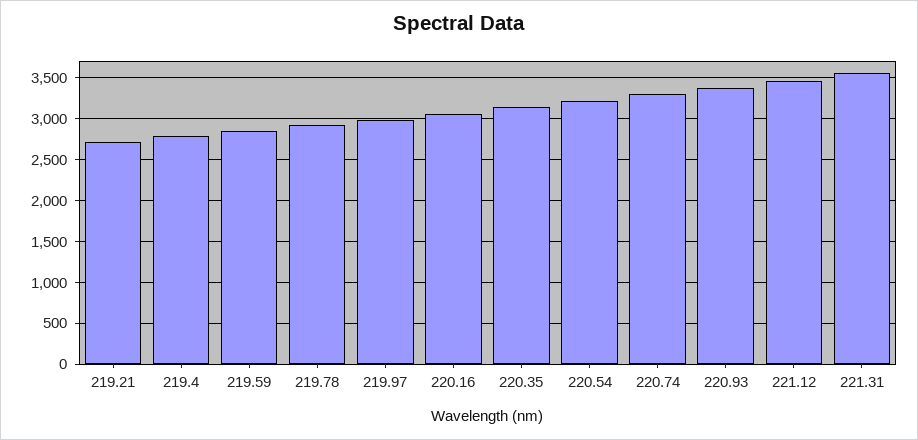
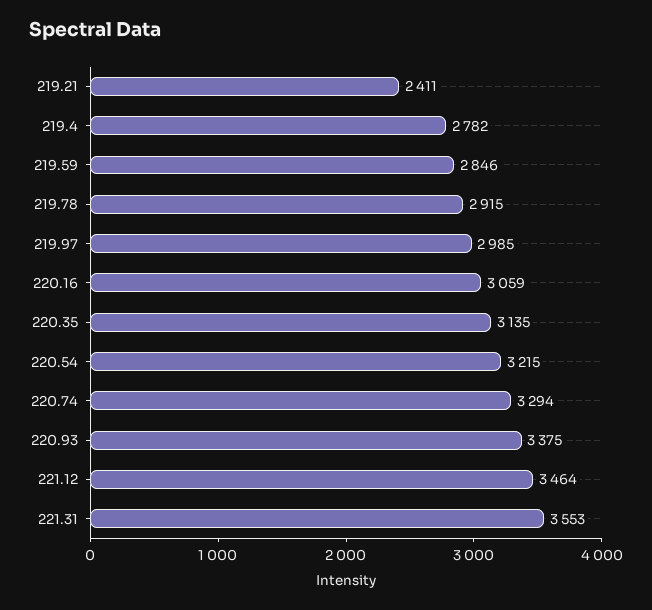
  {
-   "219.21": 2700,
+   "219.21": 2411,
    "219.4": 2782,
    "219.59": 2846,
    "219.78": 2915,
    "219.97": 2985,
    "220.16": 3059,
    "220.35": 3135,
    "220.54": 3215,
    "220.74": 3294,
    "220.93": 3375,
    "221.12": 3464,
    "221.31": 3553
  }

